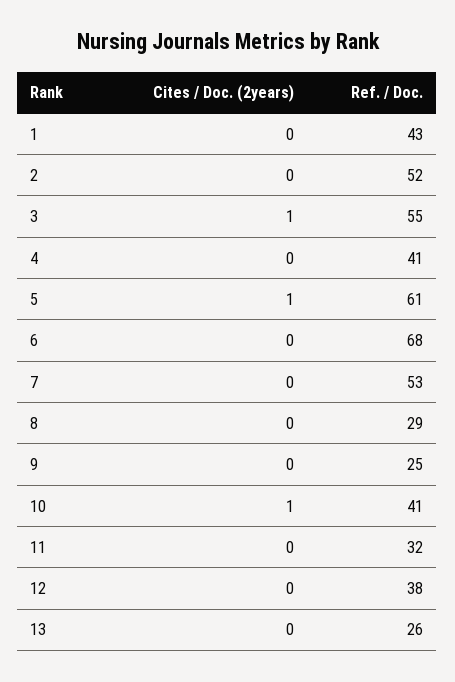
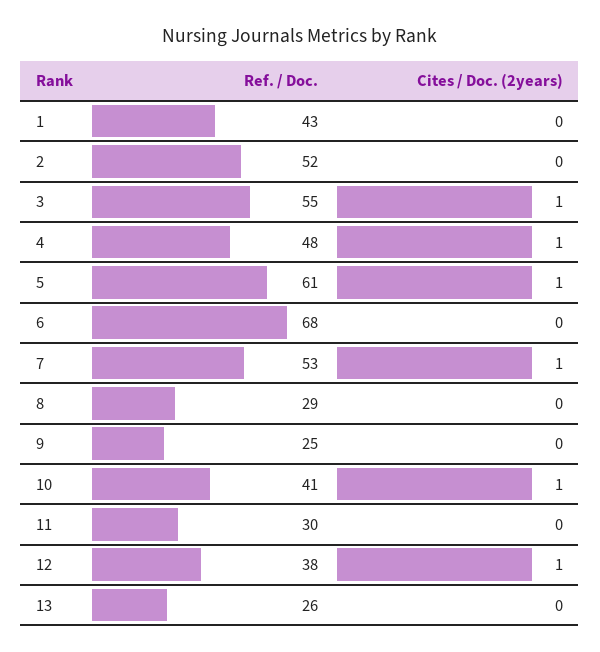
  {
    "Cites / Doc. (2years)": {
      "1": 0,
      "2": 0,
      "3": 1,
-     "4": 0,
+     "4": 1,
      "5": 1,
      "6": 0,
-     "7": 0,
+     "7": 1,
      "8": 0,
      "9": 0,
      "10": 1,
      "11": 0,
-     "12": 0,
+     "12": 1,
      "13": 0
    },
    "Ref. / Doc.": {
      "1": 43,
      "2": 52,
      "3": 55,
-     "4": 41,
+     "4": 48,
      "5": 61,
      "6": 68,
      "7": 53,
      "8": 29,
      "9": 25,
      "10": 41,
-     "11": 32,
+     "11": 30,
      "12": 38,
      "13": 26
    }
  }

